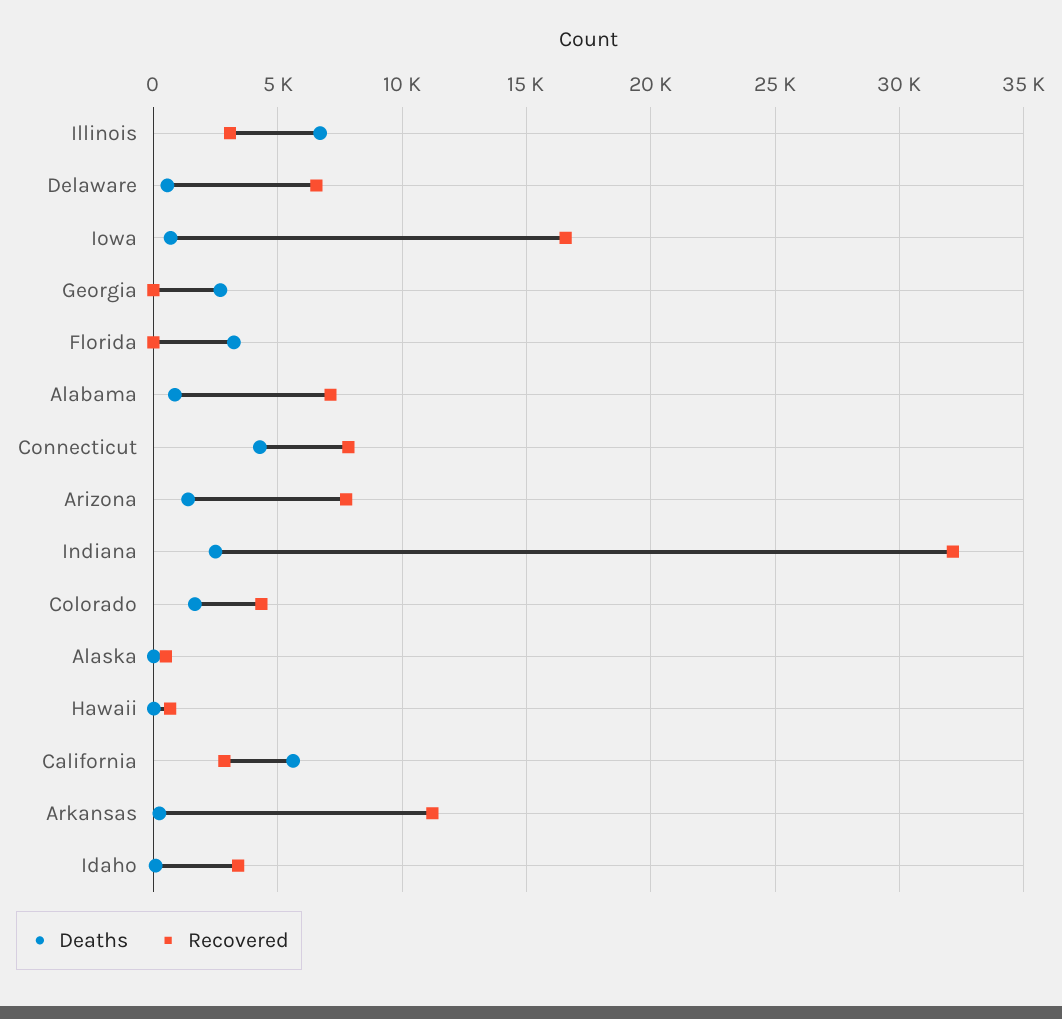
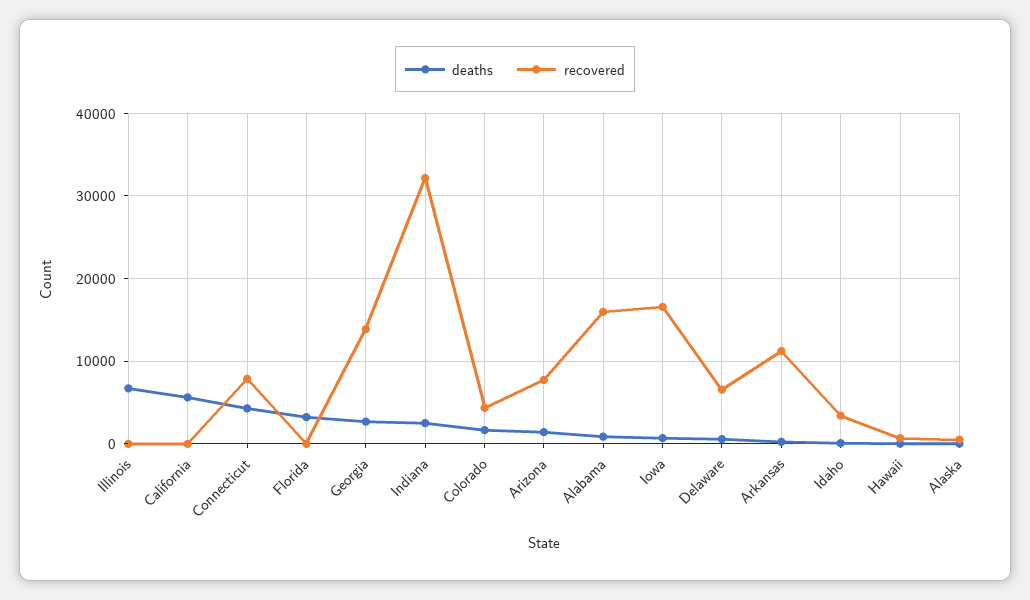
  {
    "Deaths": {
      "Illinois": 6500,
      "Delaware": 500,
      "Iowa": 500,
      "Georgia": 2500,
      "Florida": 3000,
      "Alabama": 1000,
      "Connecticut": 4500,
      "Arizona": 1500,
      "Indiana": 2500,
      "Colorado": 1500,
      "Alaska": 0,
      "Hawaii": 0,
      "California": 5500,
      "Arkansas": 0,
      "Idaho": 0
    },
    "Recovered": {
-     "Illinois": 3000,
+     "Illinois": 0,
      "Delaware": 6500,
      "Iowa": 16500,
-     "Georgia": 0,
+     "Georgia": 14000,
      "Florida": 0,
-     "Alabama": 7000,
+     "Alabama": 16000,
      "Connecticut": 8000,
      "Arizona": 7500,
      "Indiana": 32000,
      "Colorado": 4500,
      "Alaska": 500,
      "Hawaii": 500,
-     "California": 3000,
+     "California": 0,
      "Arkansas": 11000,
      "Idaho": 3500
    }
  }

